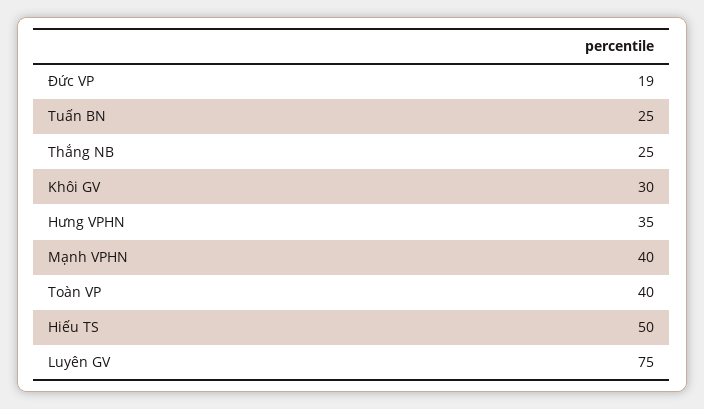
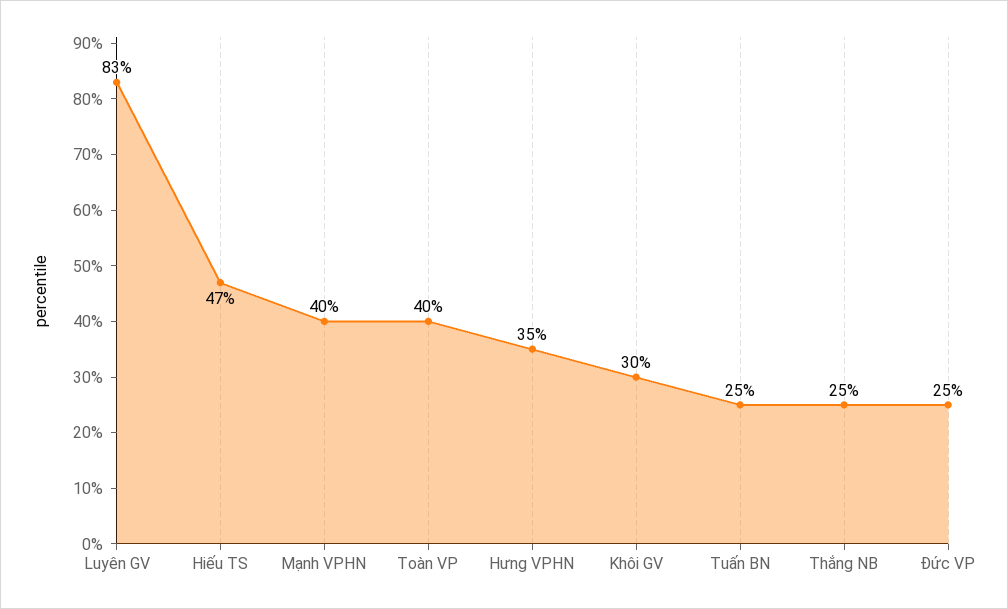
  {
-   "Đức VP": 19,
+   "Đức VP": 25,
    "Tuấn BN": 25,
    "Thắng NB": 25,
    "Khôi GV": 30,
    "Hưng VPHN": 35,
    "Mạnh VPHN": 40,
    "Toàn VP": 40,
-   "Hiếu TS": 50,
+   "Hiếu TS": 47,
-   "Luyên GV": 75
+   "Luyên GV": 83
  }

